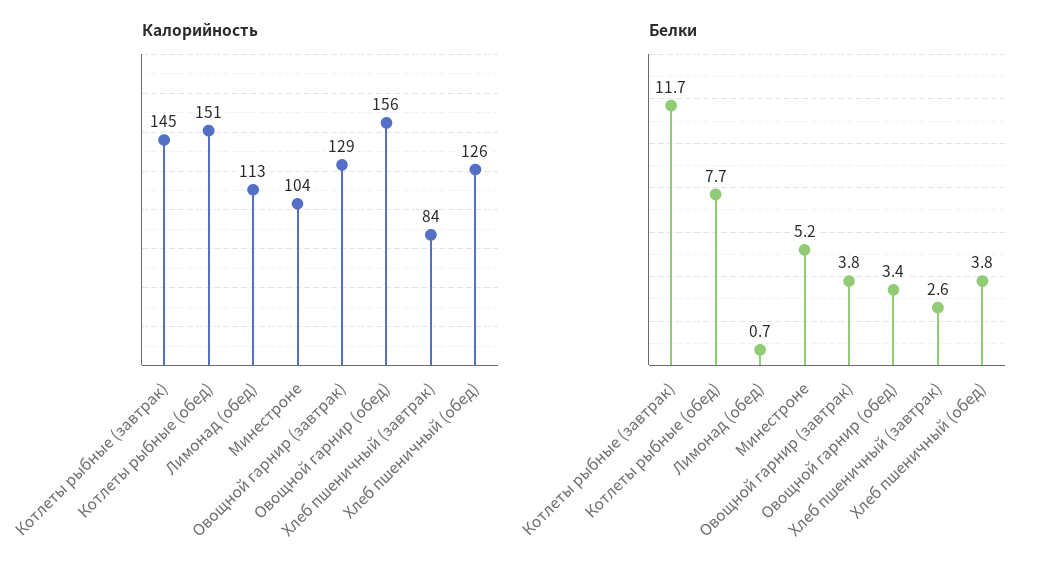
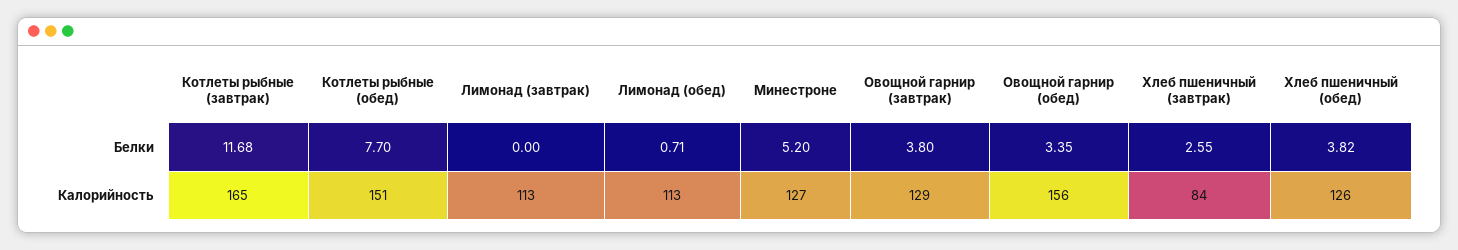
  {
    "Калорийность": {
-     "Котлеты рыбные (завтрак)": 145,
+     "Котлеты рыбные (завтрак)": 165,
      "Котлеты рыбные (обед)": 151,
      "Лимонад (обед)": 113,
-     "Минестроне": 104,
+     "Минестроне": 127,
      "Овощной гарнир (завтрак)": 129,
      "Овощной гарнир (обед)": 156,
      "Хлеб пшеничный (завтрак)": 84,
-     "Хлеб пшеничный (обед)": 126
+     "Хлеб пшеничный (обед)": 126,
+     "Лимонад (завтрак)": 113
    },
    "Белки": {
      "Котлеты рыбные (завтрак)": 11.68,
      "Котлеты рыбные (обед)": 7.7,
      "Лимонад (обед)": 0.71,
      "Минестроне": 5.2,
      "Овощной гарнир (завтрак)": 3.8,
      "Овощной гарнир (обед)": 3.35,
      "Хлеб пшеничный (завтрак)": 2.55,
-     "Хлеб пшеничный (обед)": 3.82
+     "Хлеб пшеничный (обед)": 3.82,
+     "Лимонад (завтрак)": 0
    }
  }

